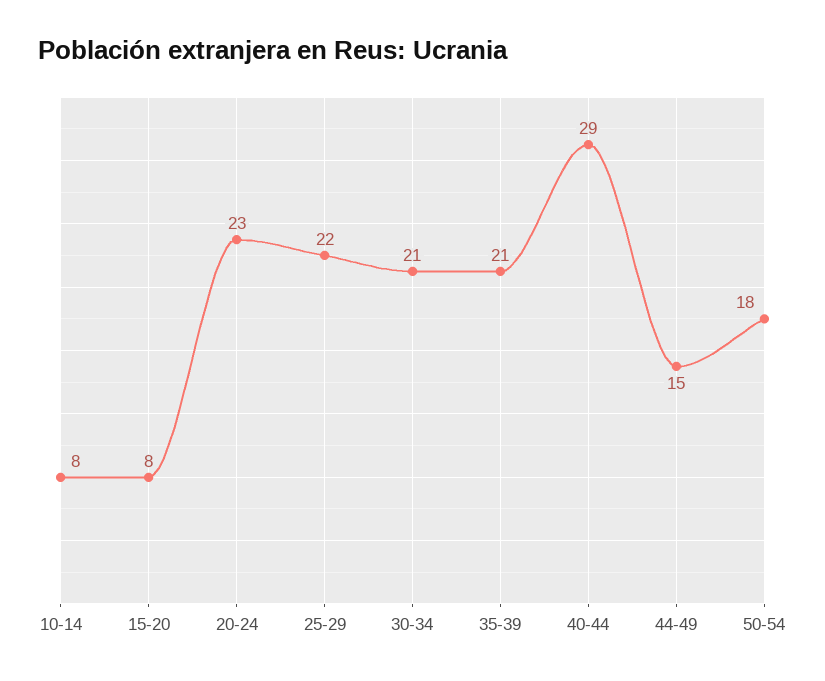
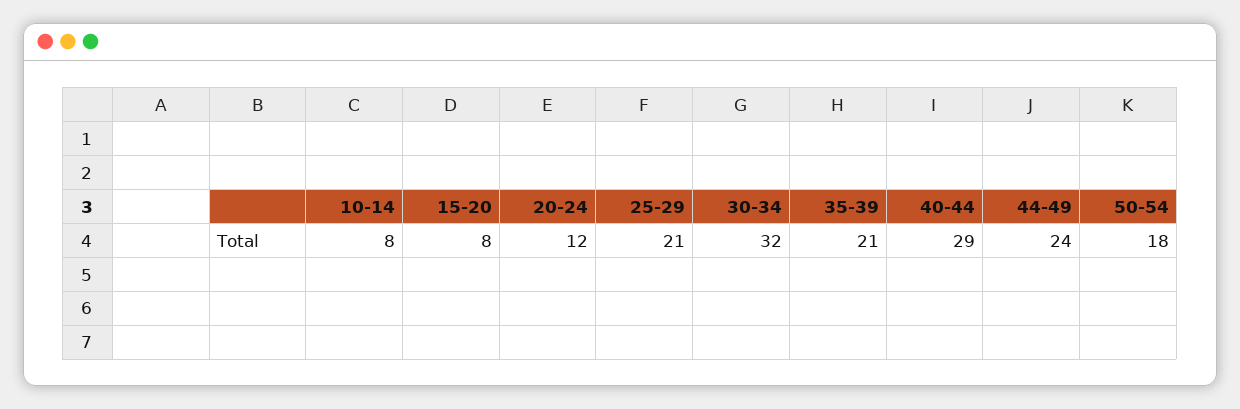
  {
    "10-14": 8,
    "15-20": 8,
-   "20-24": 23,
+   "20-24": 12,
-   "25-29": 22,
+   "25-29": 21,
-   "30-34": 21,
+   "30-34": 32,
    "35-39": 21,
    "40-44": 29,
-   "44-49": 15,
+   "44-49": 24,
    "50-54": 18
  }

